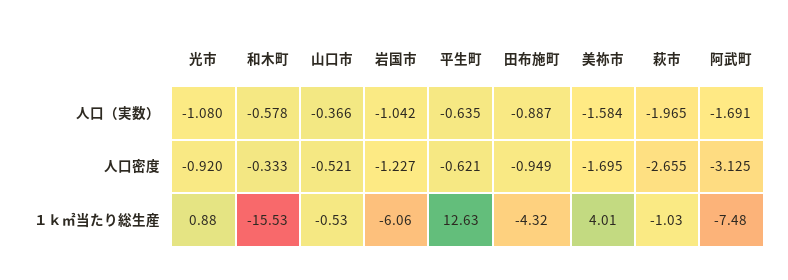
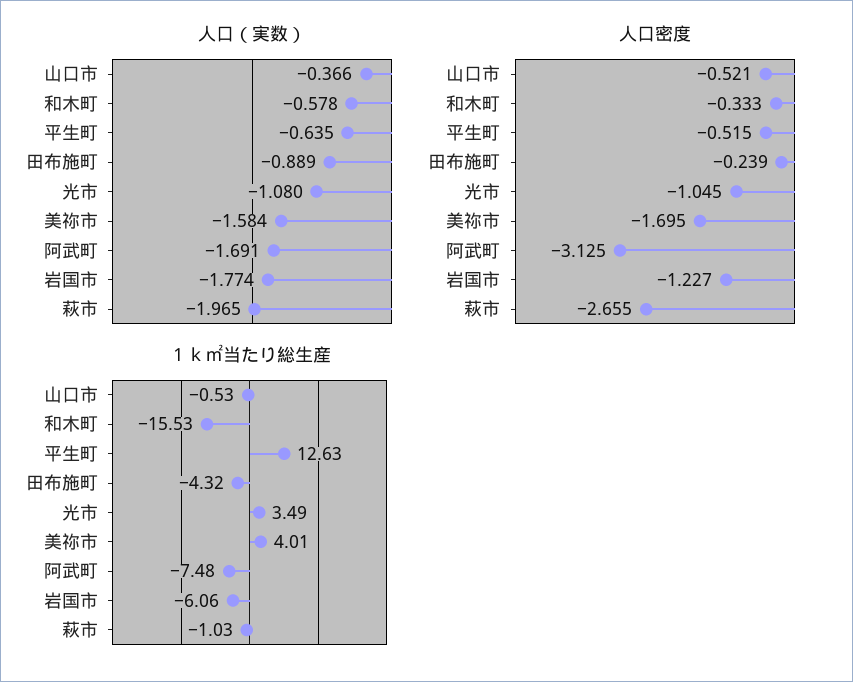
  {
    "人口（実数）": {
      "光市": -1.08,
      "和木町": -0.578,
      "山口市": -0.366,
-     "岩国市": -1.042,
+     "岩国市": -1.774,
      "平生町": -0.635,
-     "田布施町": -0.887,
+     "田布施町": -0.889,
      "美祢市": -1.584,
      "萩市": -1.965,
      "阿武町": -1.691
    },
    "人口密度": {
-     "光市": -0.92,
+     "光市": -1.045,
      "和木町": -0.333,
      "山口市": -0.521,
      "岩国市": -1.227,
-     "平生町": -0.621,
+     "平生町": -0.515,
-     "田布施町": -0.949,
+     "田布施町": -0.239,
      "美祢市": -1.695,
      "萩市": -2.655,
      "阿武町": -3.125
    },
    "１ｋ㎡当たり総生産": {
-     "光市": 0.88,
+     "光市": 3.49,
      "和木町": -15.53,
      "山口市": -0.53,
      "岩国市": -6.06,
      "平生町": 12.63,
      "田布施町": -4.32,
      "美祢市": 4.01,
      "萩市": -1.03,
      "阿武町": -7.48
    }
  }

